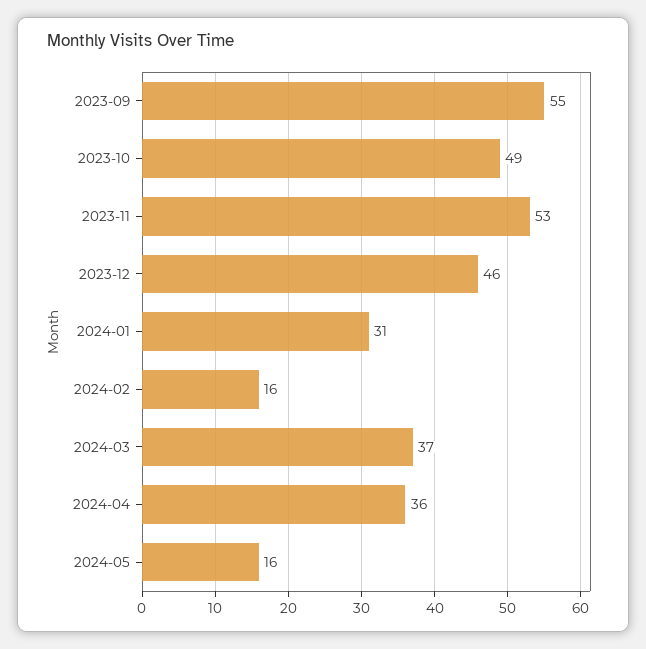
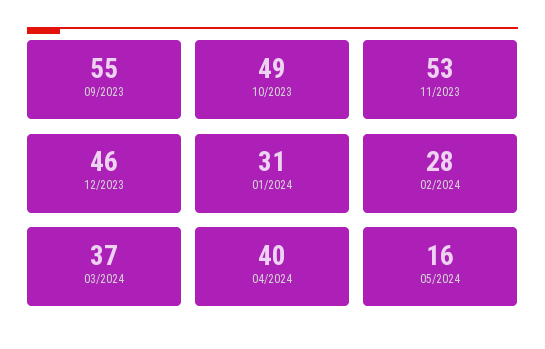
  {
    "2023-09": 55,
    "2023-10": 49,
    "2023-11": 53,
    "2023-12": 46,
    "2024-01": 31,
-   "2024-02": 16,
+   "2024-02": 28,
    "2024-03": 37,
-   "2024-04": 36,
+   "2024-04": 40,
    "2024-05": 16
  }

